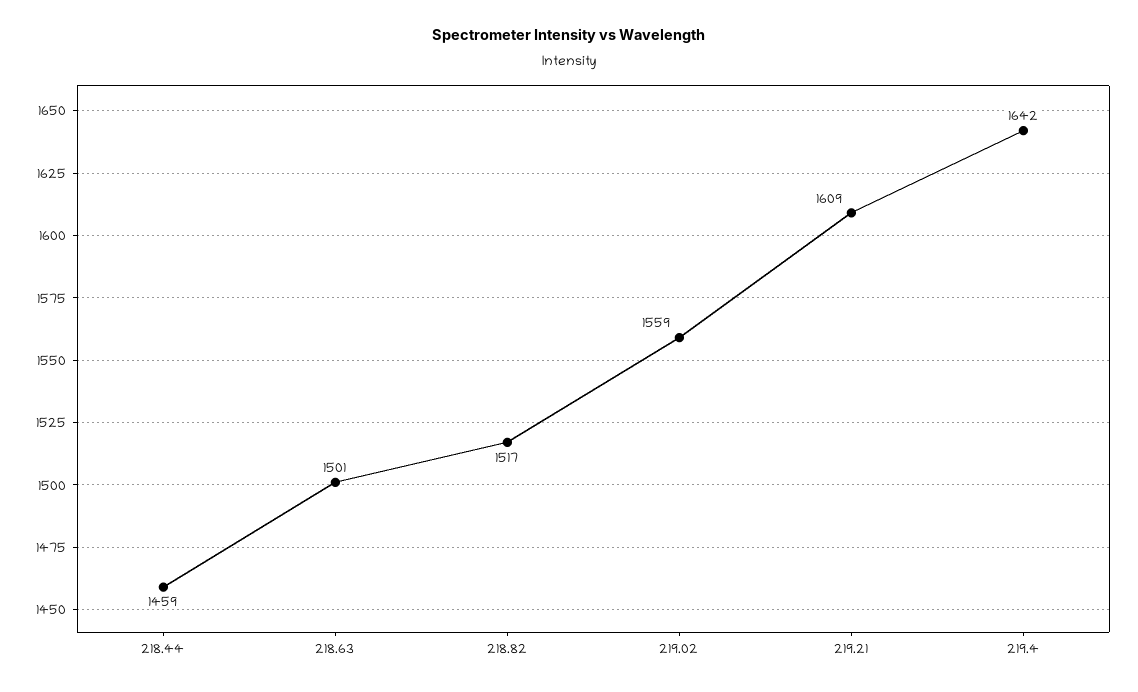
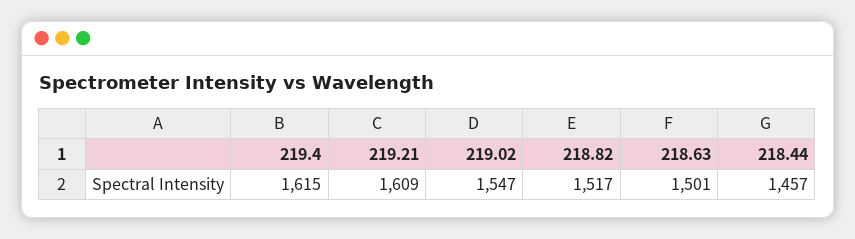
  {
-   "218.44": 1459,
+   "218.44": 1457,
    "218.63": 1501,
    "218.82": 1517,
-   "219.02": 1559,
+   "219.02": 1547,
    "219.21": 1609,
-   "219.4": 1642
+   "219.4": 1615
  }

